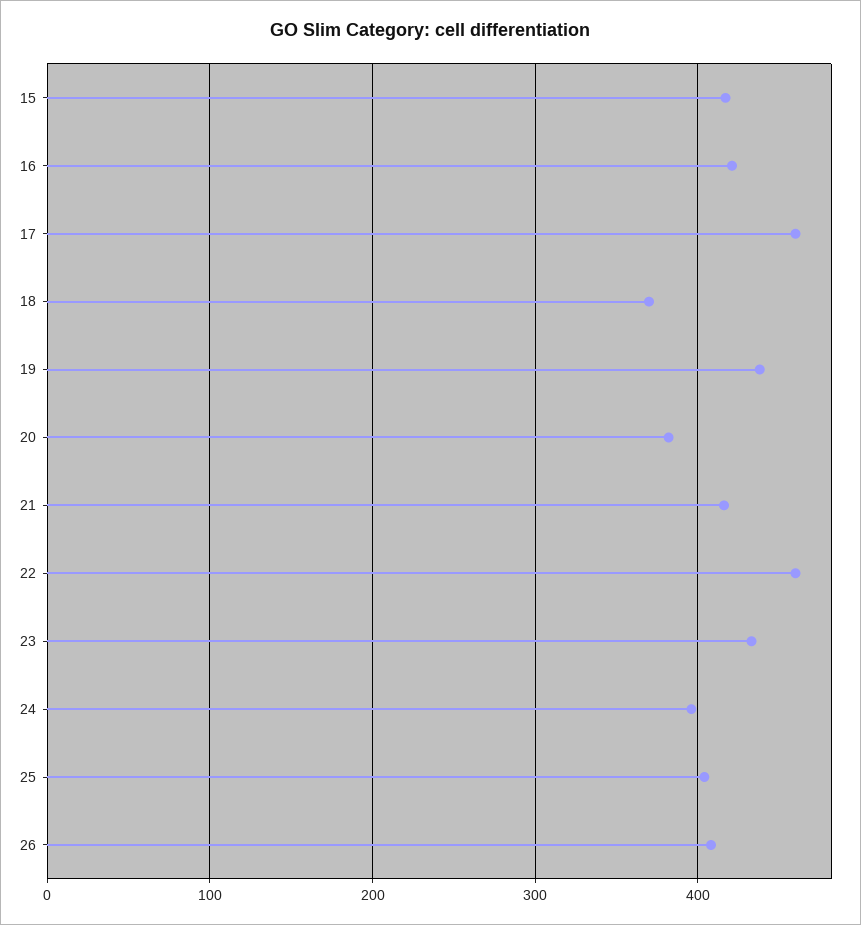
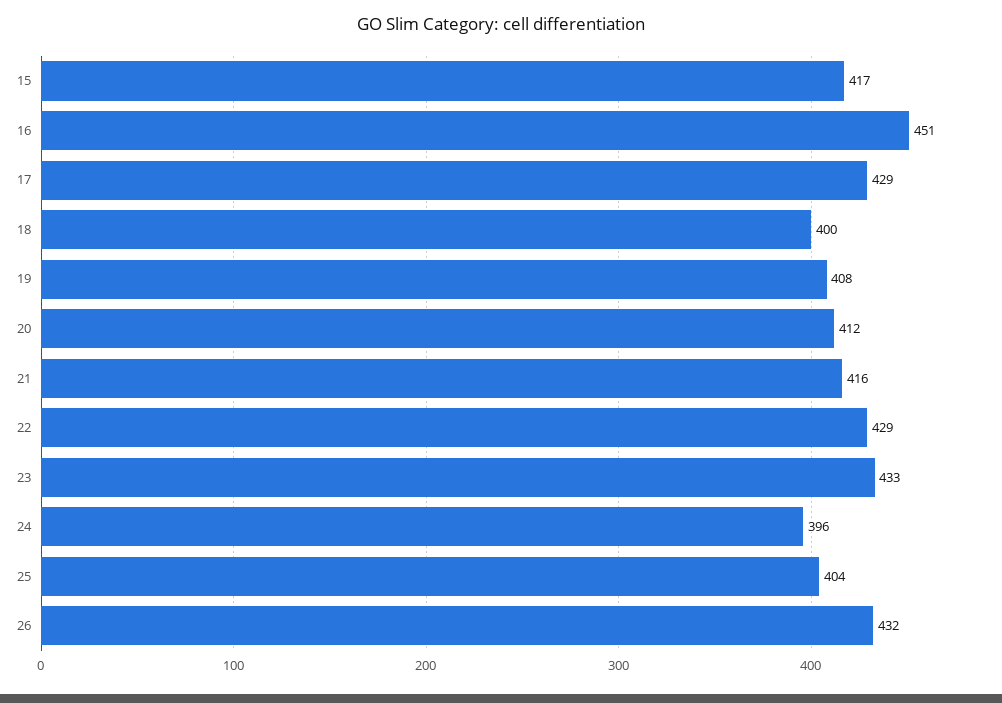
  {
    "15": 417,
-   "16": 420,
+   "16": 451,
-   "17": 460,
+   "17": 429,
-   "18": 370,
+   "18": 400,
-   "19": 440,
+   "19": 408,
-   "20": 380,
+   "20": 412,
    "21": 416,
-   "22": 460,
+   "22": 429,
    "23": 433,
    "24": 396,
    "25": 404,
-   "26": 410
+   "26": 432
  }

